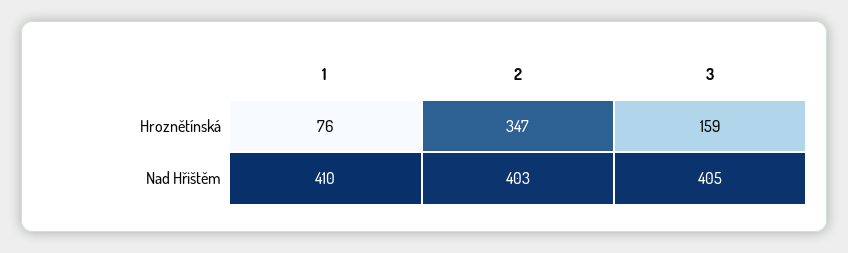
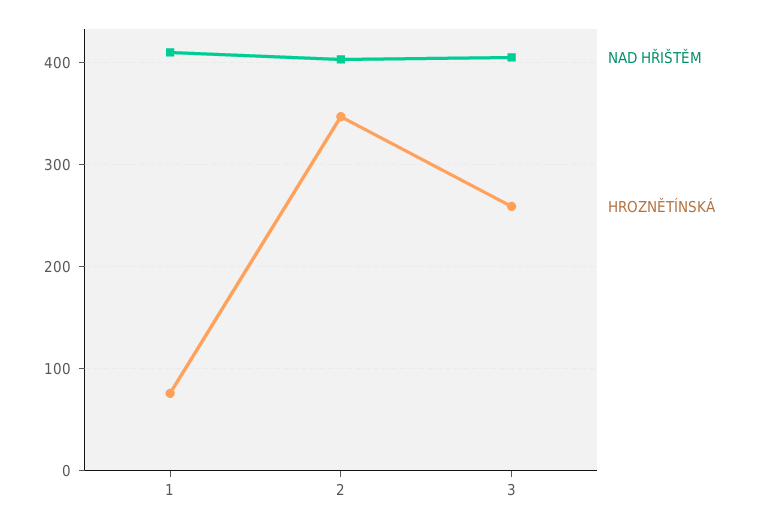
  {
    "Hroznětínská": {
      "1": 76,
      "2": 347,
-     "3": 159
+     "3": 260
    },
    "Nad Hřištěm": {
      "1": 410,
      "2": 403,
      "3": 405
    }
  }

